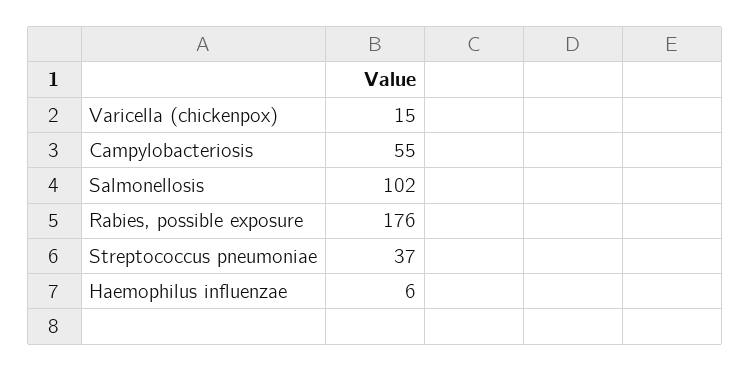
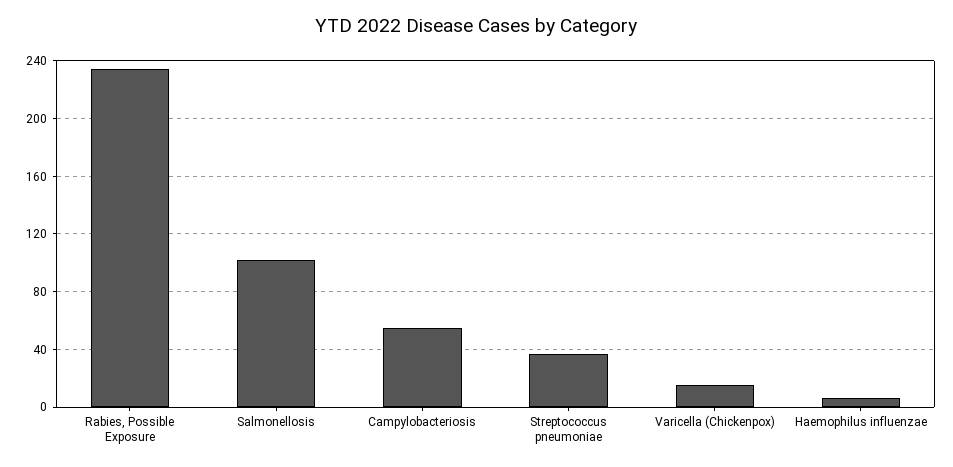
  {
    "Varicella (chickenpox)": 15,
    "Campylobacteriosis": 55,
    "Salmonellosis": 102,
-   "Rabies, possible exposure": 176,
+   "Rabies, possible exposure": 235,
    "Streptococcus pneumoniae": 37,
    "Haemophilus influenzae": 6
  }

